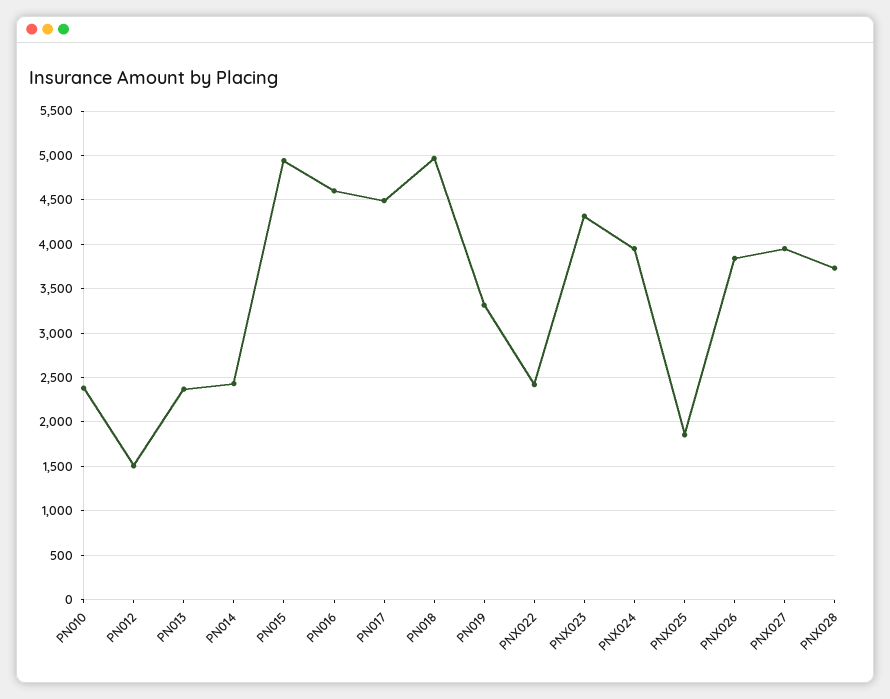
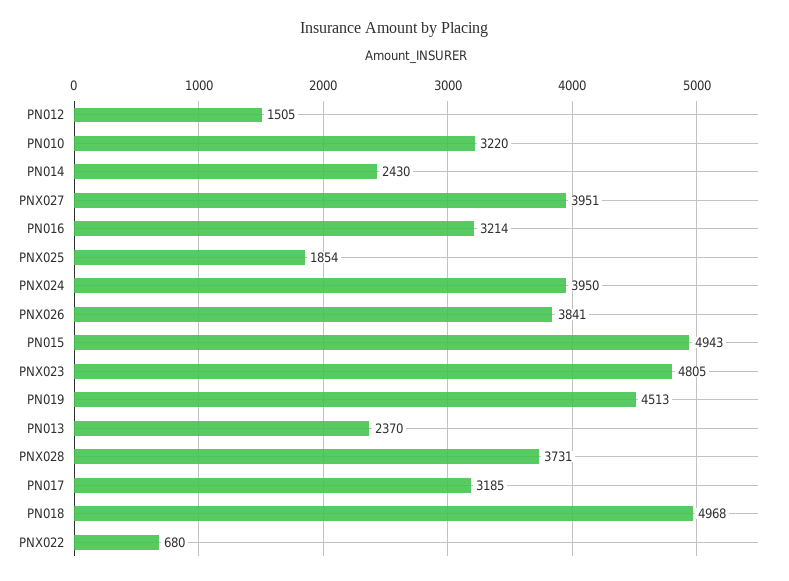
  {
-   "PN010": 2400,
+   "PN010": 3220,
    "PN012": 1505,
    "PN013": 2370,
    "PN014": 2430,
    "PN015": 4943,
-   "PN016": 4600,
+   "PN016": 3214,
-   "PN017": 4500,
+   "PN017": 3185,
    "PN018": 4968,
-   "PN019": 3300,
+   "PN019": 4513,
-   "PNX022": 2400,
+   "PNX022": 680,
-   "PNX023": 4300,
+   "PNX023": 4805,
    "PNX024": 3950,
    "PNX025": 1854,
    "PNX026": 3841,
    "PNX027": 3951,
    "PNX028": 3731
  }

